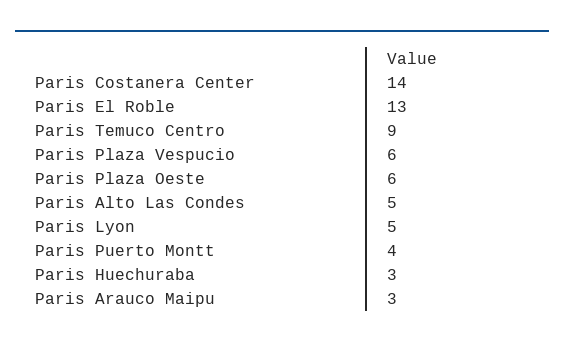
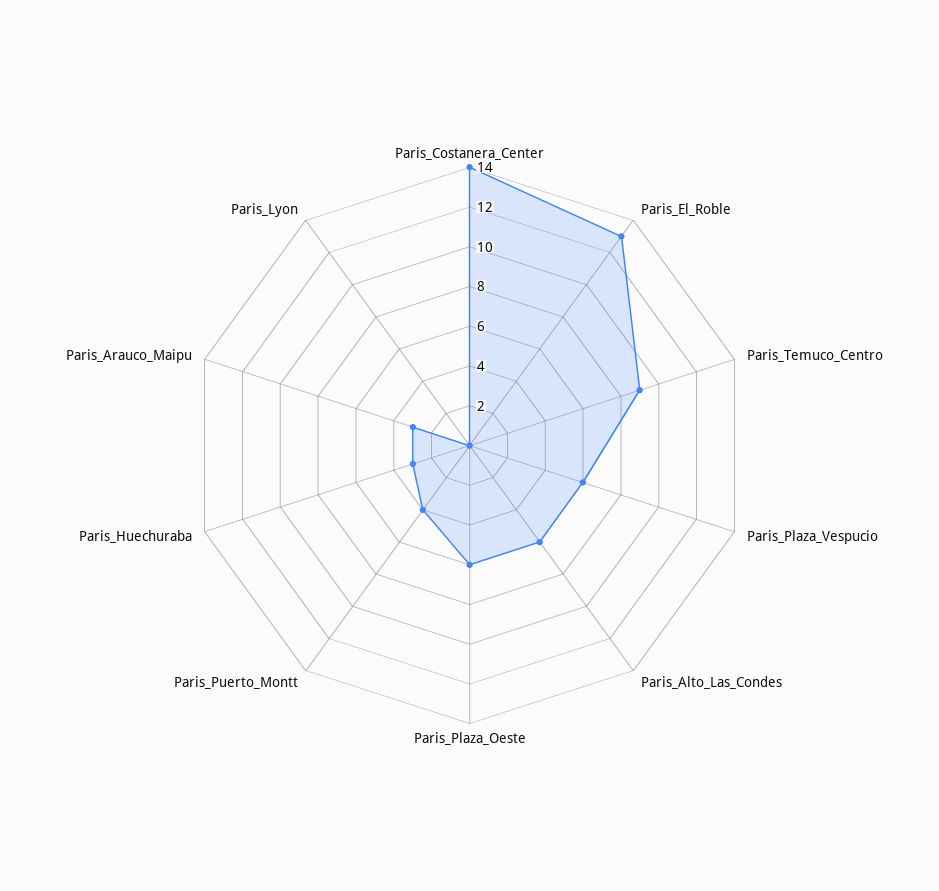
  {
    "Paris Costanera Center": 14,
    "Paris El Roble": 13,
    "Paris Temuco Centro": 9,
    "Paris Plaza Vespucio": 6,
    "Paris Plaza Oeste": 6,
-   "Paris Alto Las Condes": 5,
+   "Paris Alto Las Condes": 6,
-   "Paris Lyon": 5,
+   "Paris Lyon": 0,
    "Paris Puerto Montt": 4,
    "Paris Huechuraba": 3,
    "Paris Arauco Maipu": 3
  }

